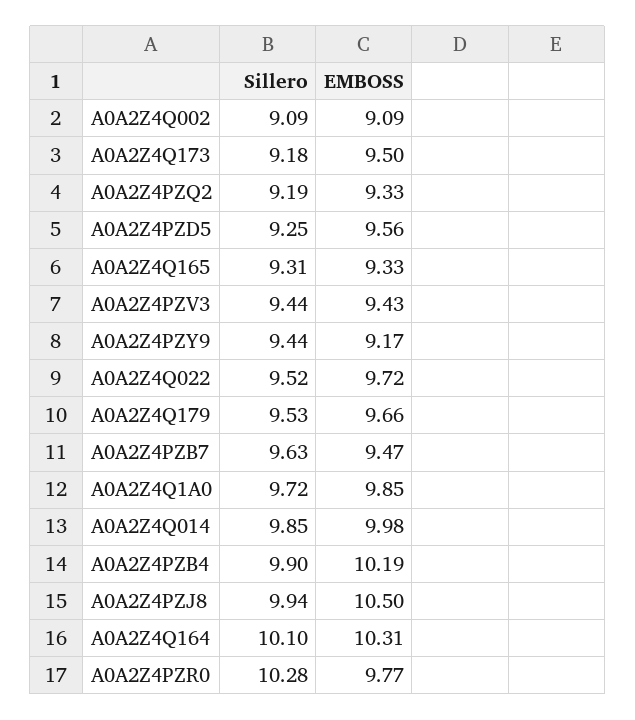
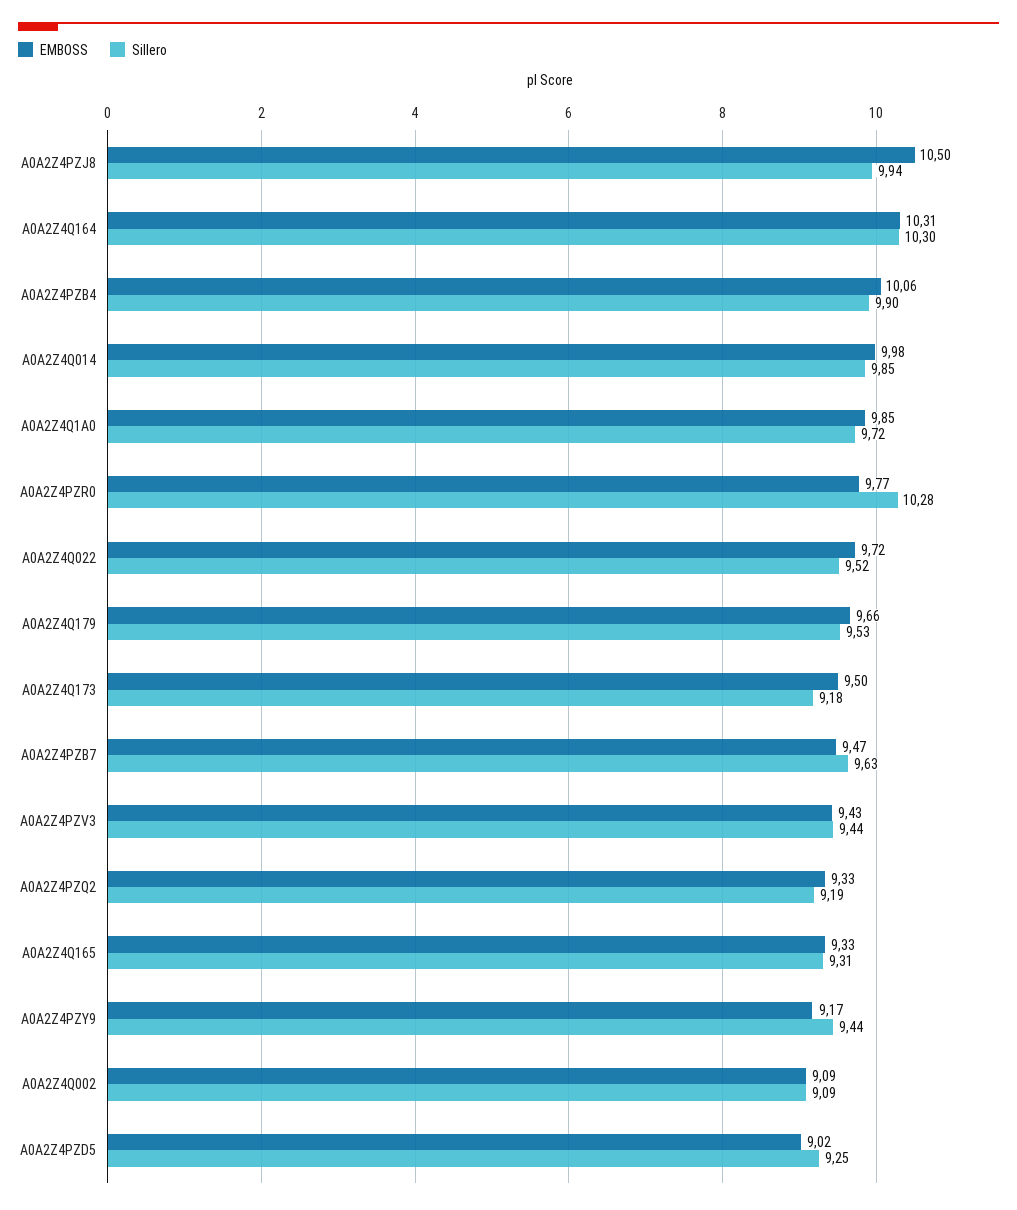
  {
    "Sillero": {
      "A0A2Z4Q002": 9.09,
      "A0A2Z4Q173": 9.18,
      "A0A2Z4PZQ2": 9.19,
      "A0A2Z4PZD5": 9.25,
      "A0A2Z4Q165": 9.31,
      "A0A2Z4PZV3": 9.44,
      "A0A2Z4PZY9": 9.44,
      "A0A2Z4Q022": 9.52,
      "A0A2Z4Q179": 9.53,
      "A0A2Z4PZB7": 9.63,
      "A0A2Z4Q1A0": 9.72,
      "A0A2Z4Q014": 9.85,
      "A0A2Z4PZB4": 9.9,
      "A0A2Z4PZJ8": 9.94,
-     "A0A2Z4Q164": 10.1,
+     "A0A2Z4Q164": 10.3,
      "A0A2Z4PZR0": 10.28
    },
    "EMBOSS": {
      "A0A2Z4Q002": 9.09,
      "A0A2Z4Q173": 9.5,
      "A0A2Z4PZQ2": 9.33,
-     "A0A2Z4PZD5": 9.56,
+     "A0A2Z4PZD5": 9.02,
      "A0A2Z4Q165": 9.33,
      "A0A2Z4PZV3": 9.43,
      "A0A2Z4PZY9": 9.17,
      "A0A2Z4Q022": 9.72,
      "A0A2Z4Q179": 9.66,
      "A0A2Z4PZB7": 9.47,
      "A0A2Z4Q1A0": 9.85,
      "A0A2Z4Q014": 9.98,
-     "A0A2Z4PZB4": 10.19,
+     "A0A2Z4PZB4": 10.06,
      "A0A2Z4PZJ8": 10.5,
      "A0A2Z4Q164": 10.31,
      "A0A2Z4PZR0": 9.77
    }
  }

